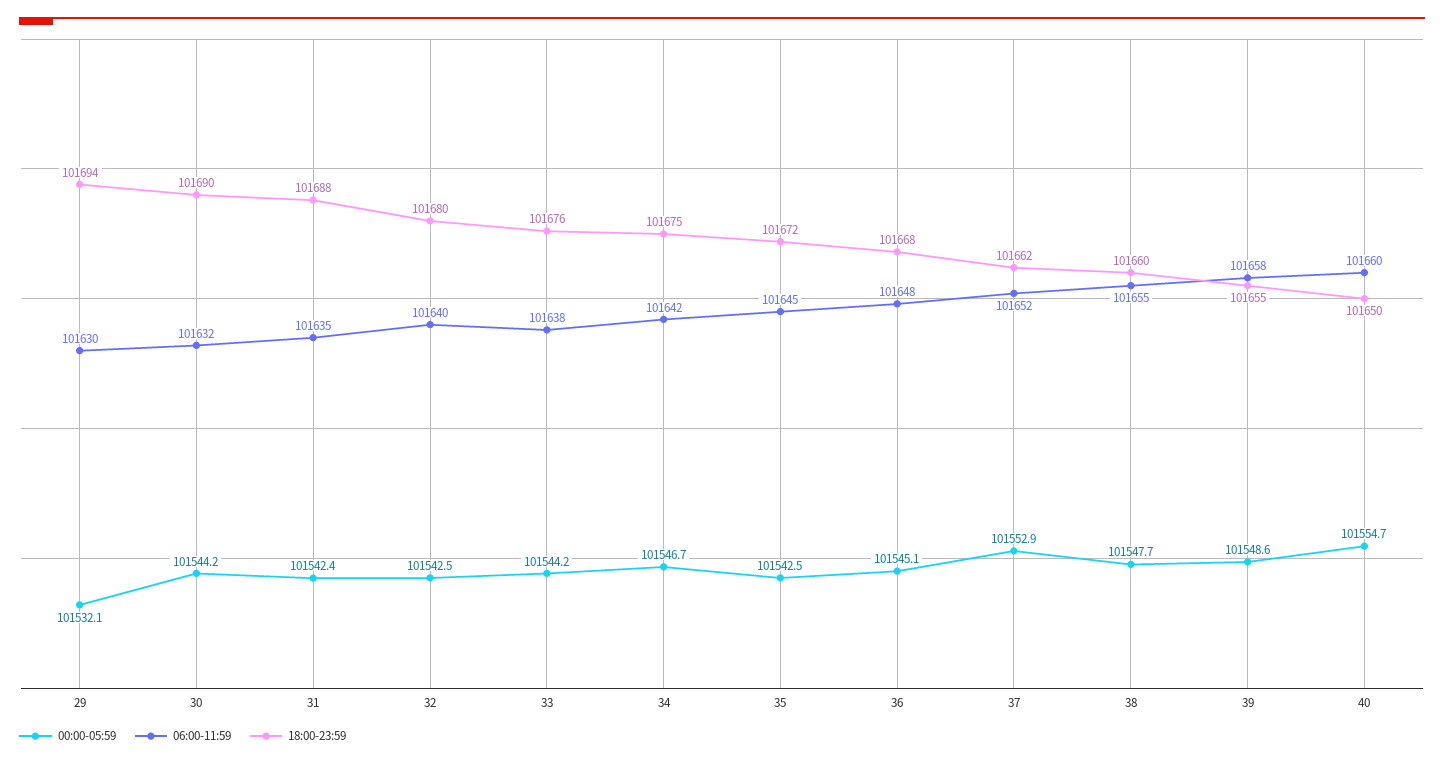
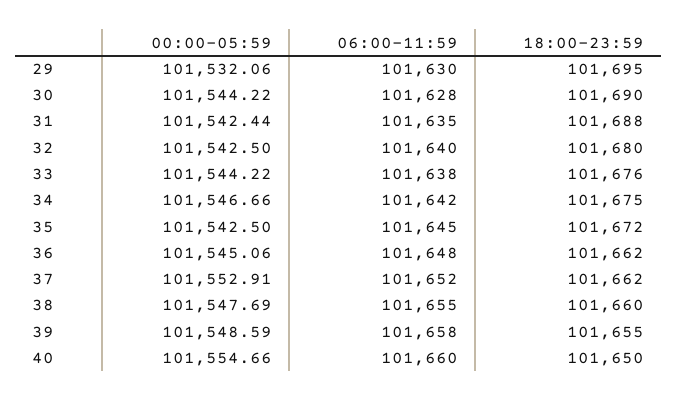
  {
    "00:00-05:59": {
      "29": 101532.06,
      "30": 101544.22,
      "31": 101542.44,
      "32": 101542.5,
      "33": 101544.22,
      "34": 101546.66,
      "35": 101542.5,
      "36": 101545.06,
      "37": 101552.91,
      "38": 101547.69,
      "39": 101548.59,
      "40": 101554.66
    },
    "06:00-11:59": {
      "29": 101630,
-     "30": 101632,
+     "30": 101628,
      "31": 101635,
      "32": 101640,
      "33": 101638,
      "34": 101642,
      "35": 101645,
      "36": 101648,
      "37": 101652,
      "38": 101655,
      "39": 101658,
      "40": 101660
    },
    "18:00-23:59": {
-     "29": 101694,
+     "29": 101695,
      "30": 101690,
      "31": 101688,
      "32": 101680,
      "33": 101676,
      "34": 101675,
      "35": 101672,
-     "36": 101668,
+     "36": 101662,
      "37": 101662,
      "38": 101660,
      "39": 101655,
      "40": 101650
    }
  }

